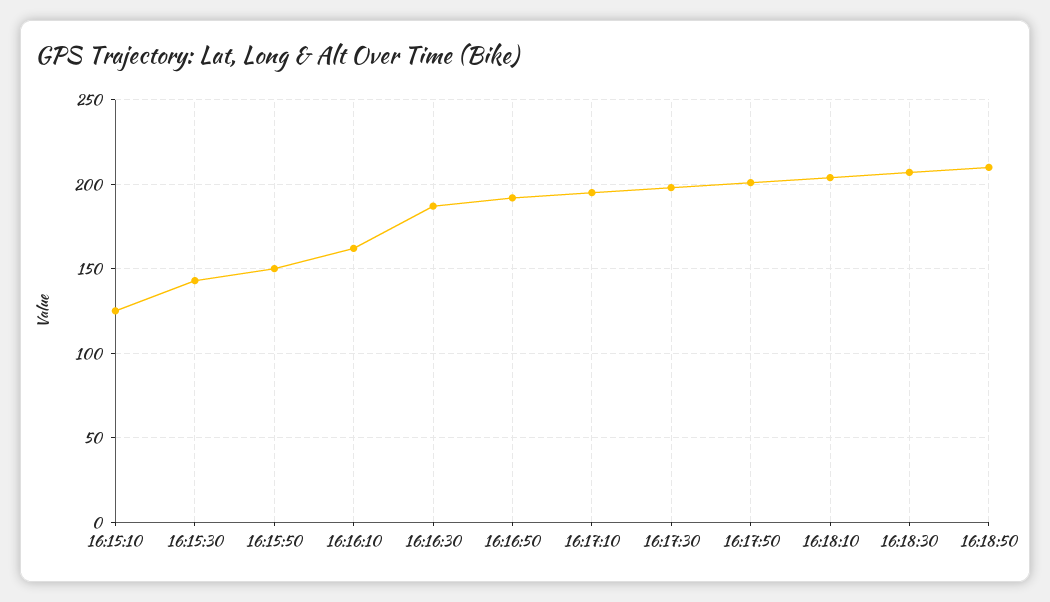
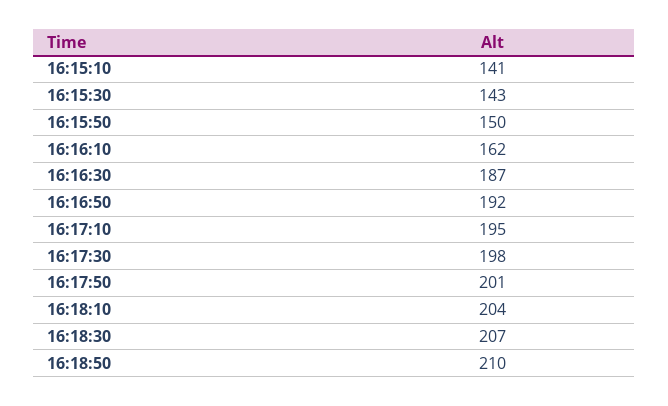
  {
-   "16:15:10": 125,
+   "16:15:10": 141,
    "16:15:30": 143,
    "16:15:50": 150,
    "16:16:10": 162,
    "16:16:30": 187,
    "16:16:50": 192,
    "16:17:10": 195,
    "16:17:30": 198,
    "16:17:50": 201,
    "16:18:10": 204,
    "16:18:30": 207,
    "16:18:50": 210
  }

